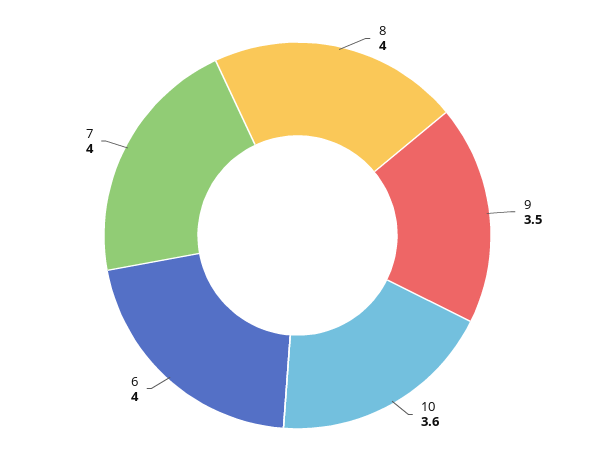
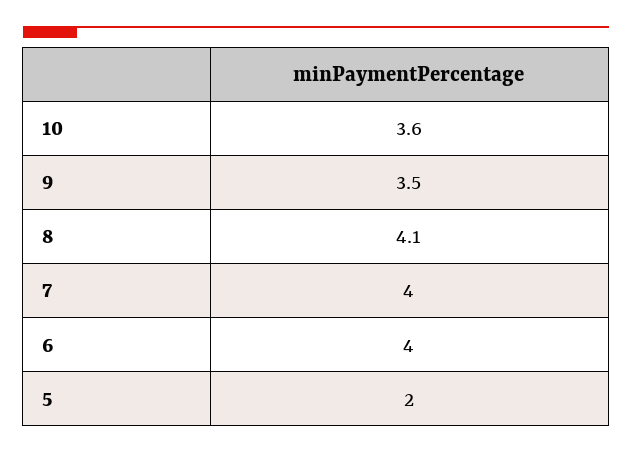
  {
-   "8": 4,
+   "8": 4.1,
    "9": 3.5,
    "10": 3.6,
    "6": 4,
-   "7": 4
+   "7": 4,
+   "5": 2
  }

